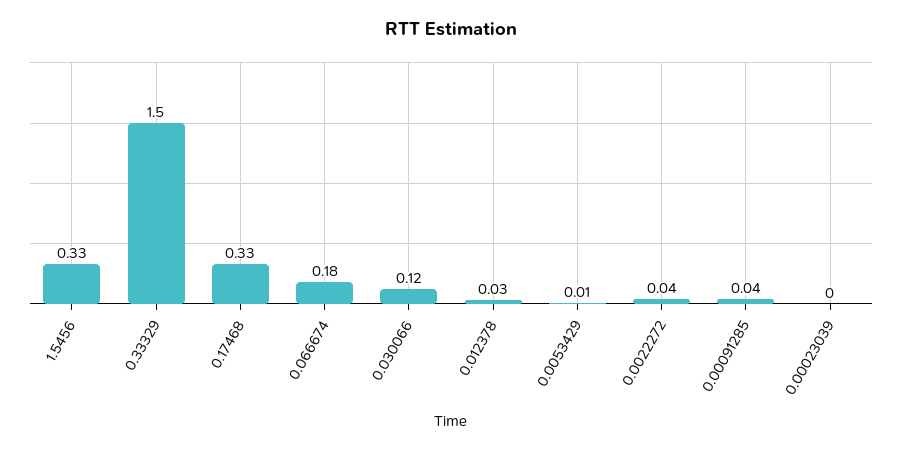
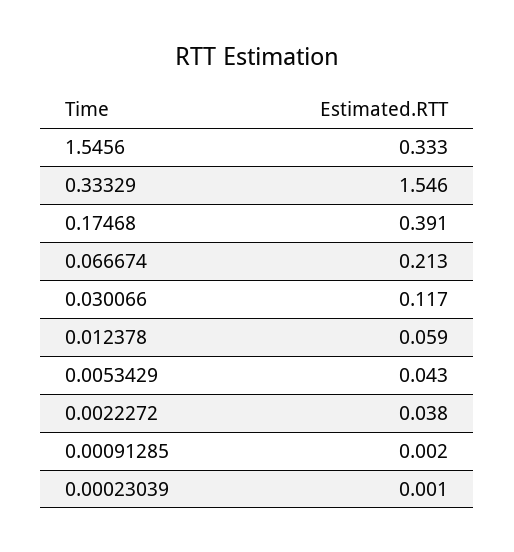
  {
    "1.5456": 0.333,
-   "0.33329": 1.5,
+   "0.33329": 1.546,
-   "0.17468": 0.33,
+   "0.17468": 0.391,
-   "0.066674": 0.18,
+   "0.066674": 0.213,
    "0.030066": 0.117,
-   "0.012378": 0.03,
+   "0.012378": 0.059,
-   "0.0053429": 0.01,
+   "0.0053429": 0.043,
    "0.0022272": 0.038,
-   "0.00091285": 0.04,
+   "0.00091285": 0.002,
    "0.00023039": 0.001
  }

